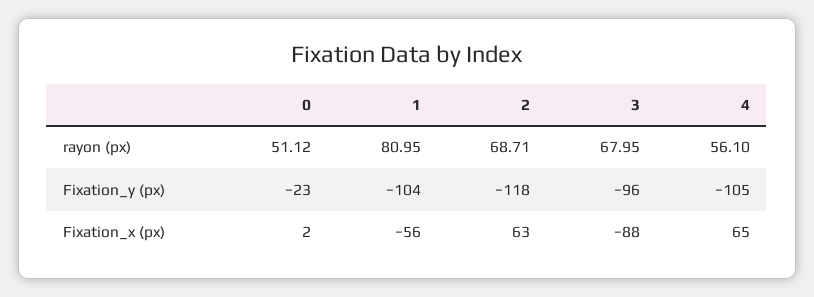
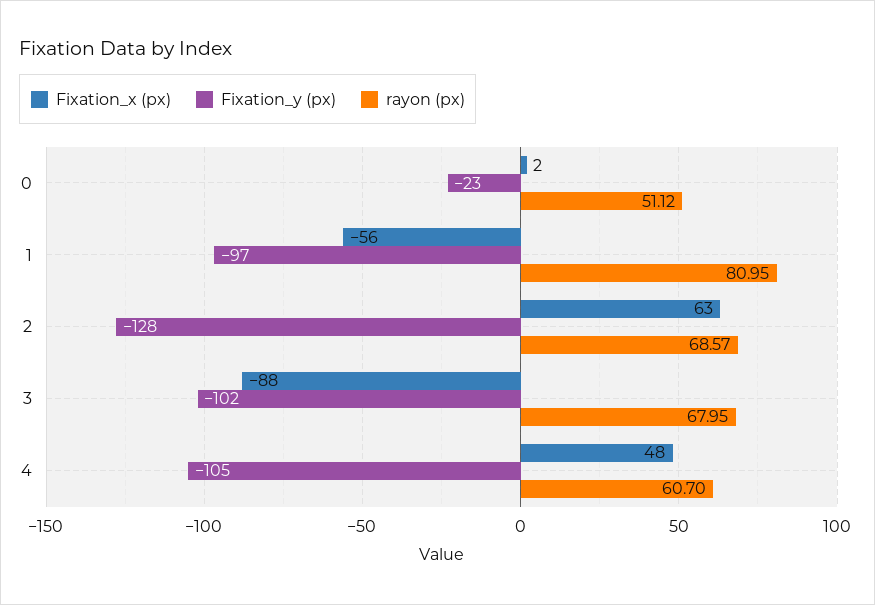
  {
    "rayon (px)": {
      "0": 51.12,
      "1": 80.95,
-     "2": 68.71,
+     "2": 68.57,
      "3": 67.95,
-     "4": 56.1
+     "4": 60.7
    },
    "Fixation_y (px)": {
      "0": -23,
-     "1": -104,
+     "1": -97,
-     "2": -118,
+     "2": -128,
-     "3": -96,
+     "3": -102,
      "4": -105
    },
    "Fixation_x (px)": {
      "0": 2,
      "1": -56,
      "2": 63,
      "3": -88,
-     "4": 65
+     "4": 48
    }
  }

